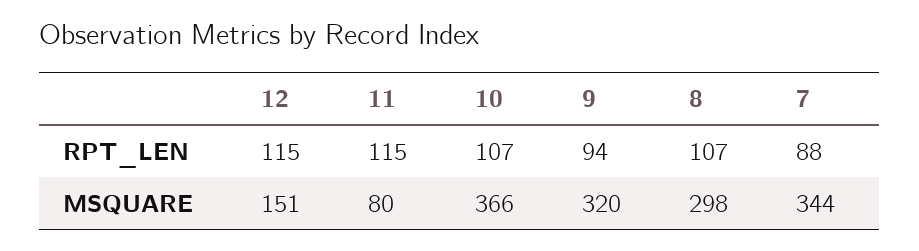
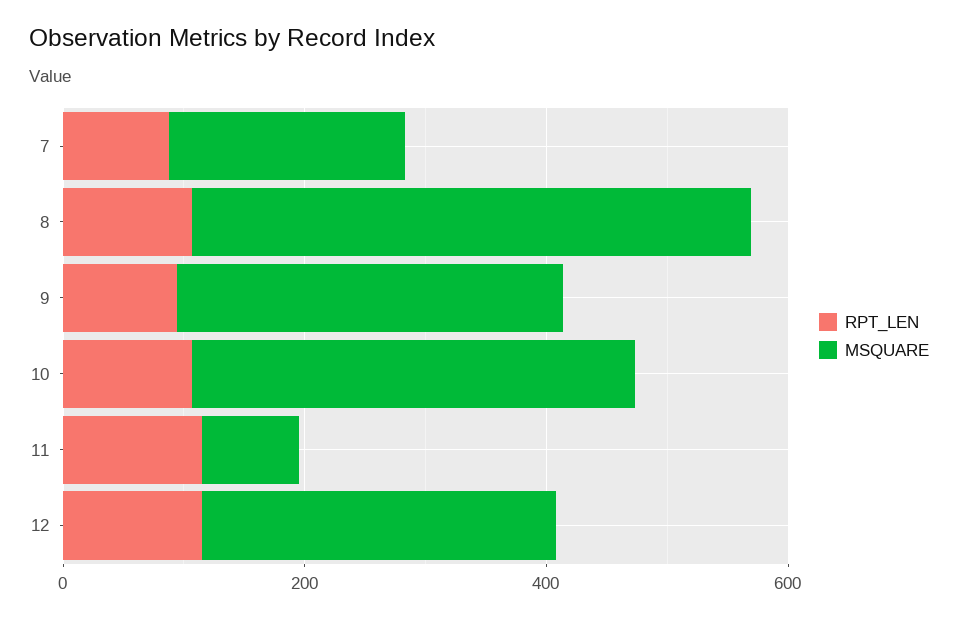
  {
    "RPT_LEN": {
      "12": 115,
      "11": 115,
      "10": 107,
      "9": 94,
      "8": 107,
      "7": 88
    },
    "MSQUARE": {
-     "12": 151,
+     "12": 300,
      "11": 80,
      "10": 366,
      "9": 320,
-     "8": 298,
+     "8": 450,
-     "7": 344
+     "7": 200
    }
  }

